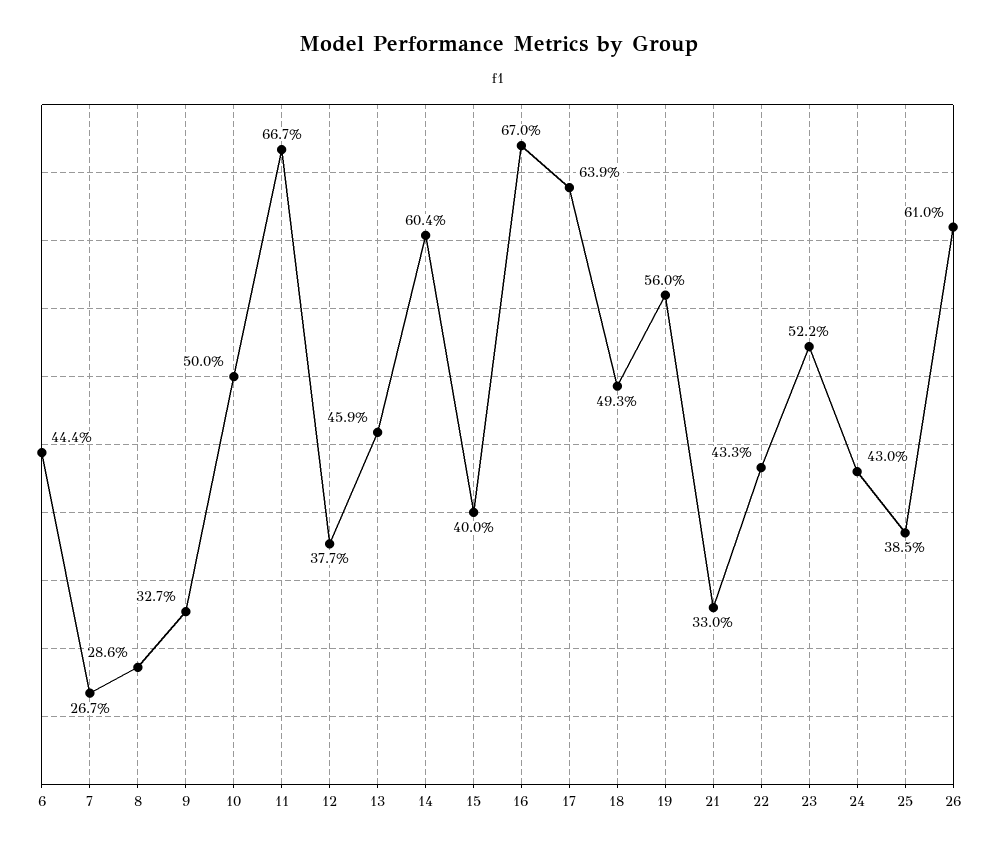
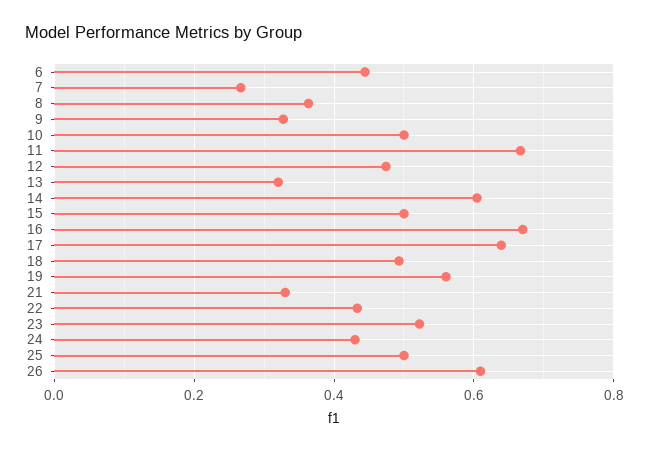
  {
    "6": 0.444,
    "7": 0.267,
-   "8": 0.286,
+   "8": 0.36,
    "9": 0.327,
    "10": 0.5,
    "11": 0.667,
-   "12": 0.377,
+   "12": 0.48,
-   "13": 0.459,
+   "13": 0.32,
    "14": 0.604,
-   "15": 0.4,
+   "15": 0.5,
    "16": 0.67,
    "17": 0.639,
    "18": 0.493,
    "19": 0.56,
    "21": 0.33,
    "22": 0.433,
    "23": 0.522,
    "24": 0.43,
-   "25": 0.385,
+   "25": 0.5,
    "26": 0.61
  }

